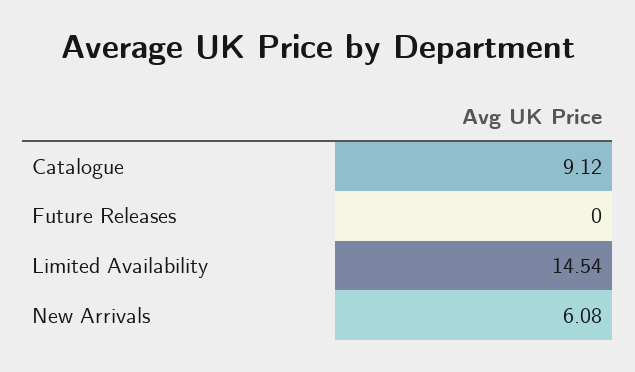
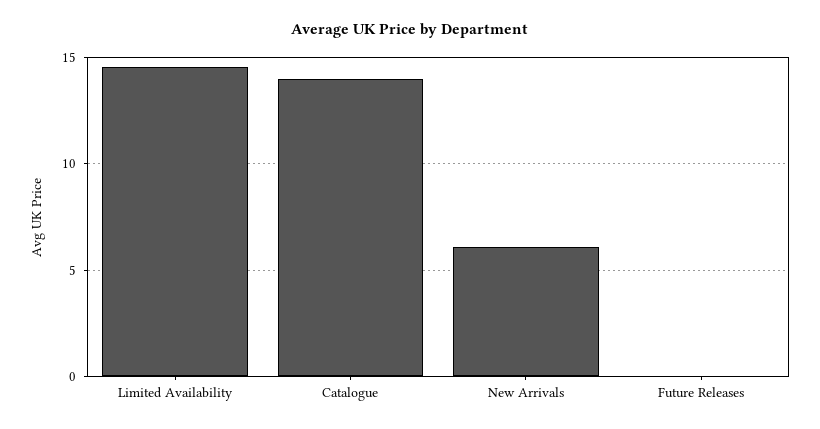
  {
-   "Catalogue": 9.12,
+   "Catalogue": 14,
    "Future Releases": 0,
    "Limited Availability": 14.54,
    "New Arrivals": 6.08
  }

